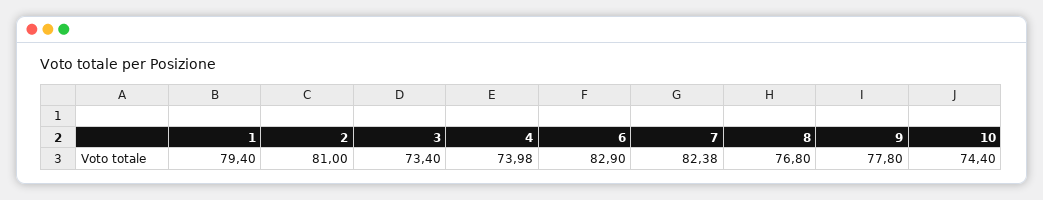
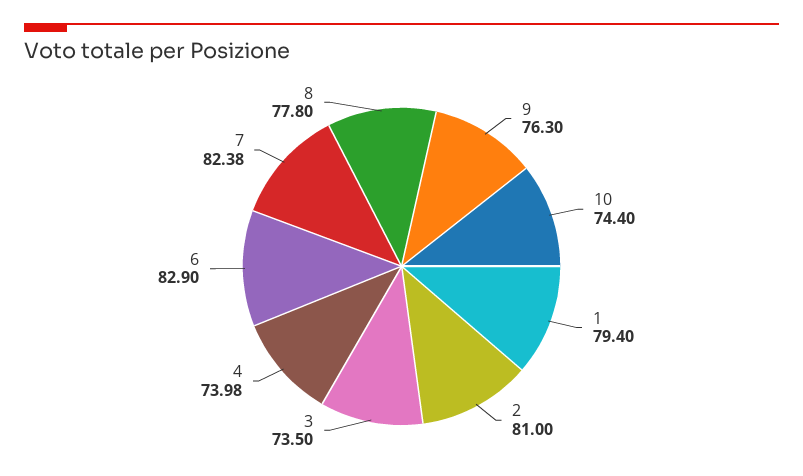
  {
    "1": 79.4,
    "2": 81,
-   "3": 73.4,
+   "3": 73.5,
    "4": 73.98,
    "6": 82.9,
    "7": 82.38,
-   "8": 76.8,
+   "8": 77.8,
-   "9": 77.8,
+   "9": 76.3,
    "10": 74.4
  }

